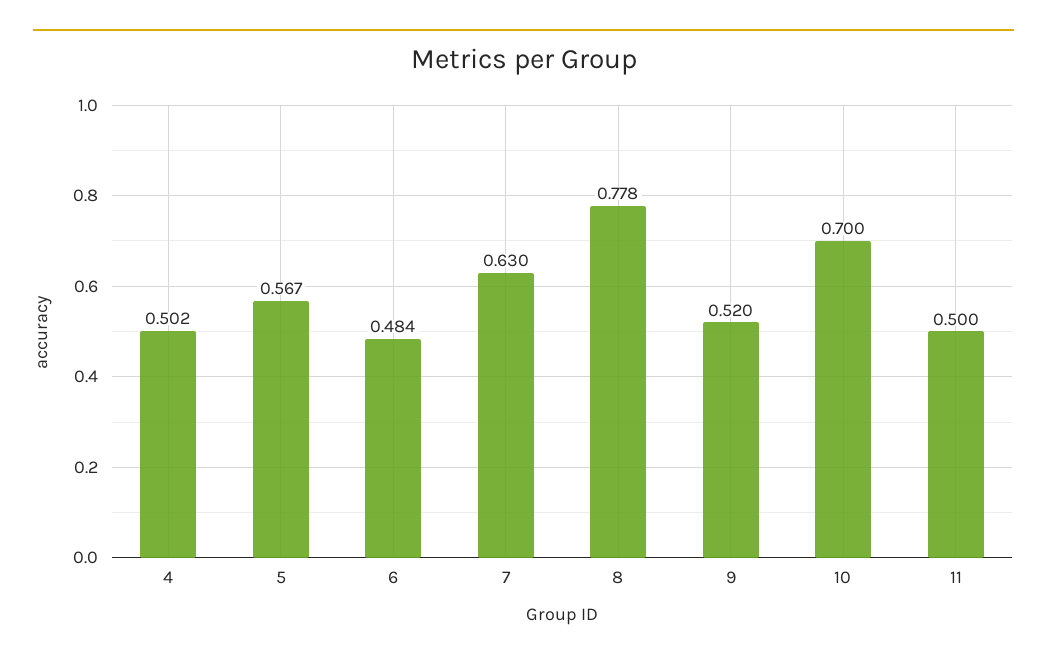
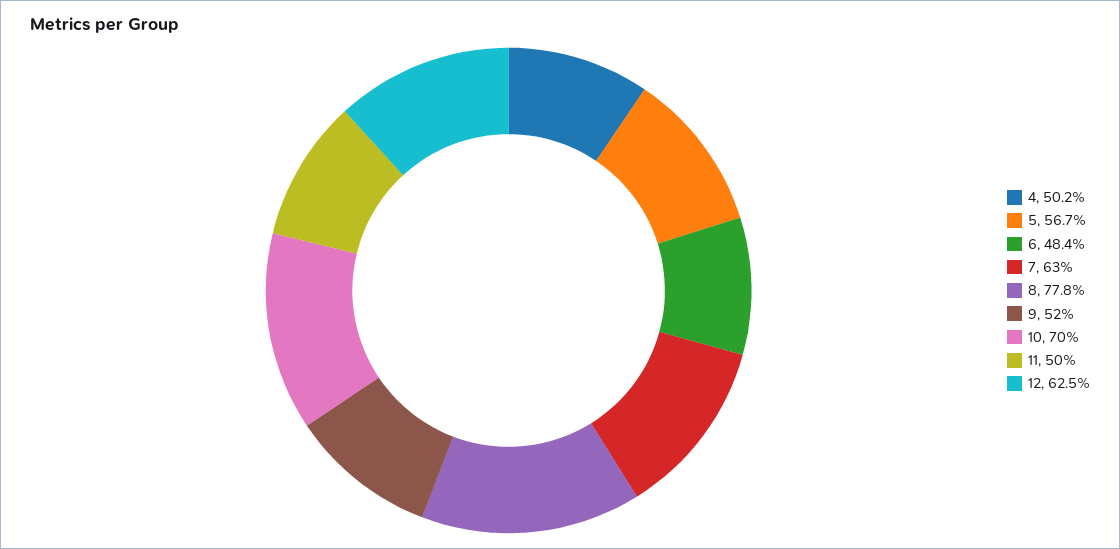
  {
    "4": 0.502,
    "5": 0.567,
    "6": 0.484,
    "7": 0.63,
    "8": 0.778,
    "9": 0.52,
    "10": 0.7,
-   "11": 0.5
+   "11": 0.5,
+   "12": 0.625
  }

